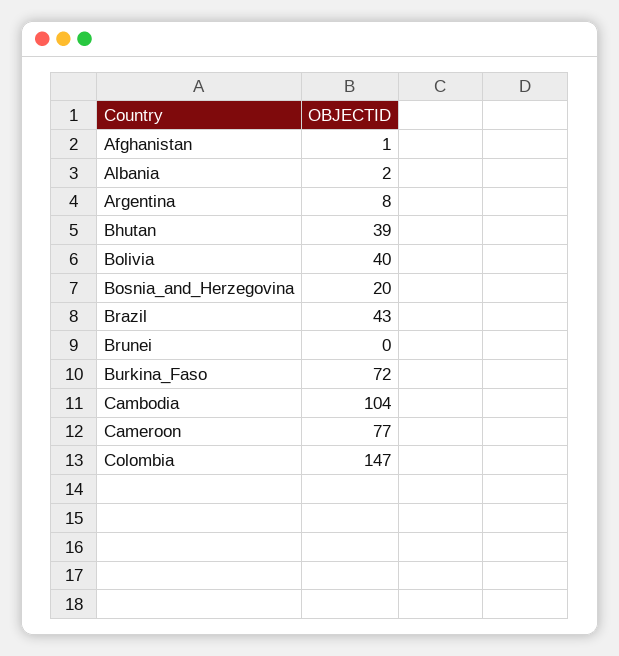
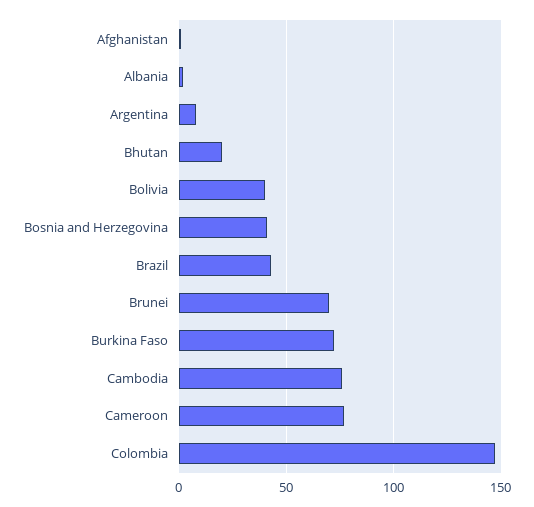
  {
    "Afghanistan": 1,
    "Albania": 2,
    "Argentina": 8,
-   "Bhutan": 39,
+   "Bhutan": 20,
    "Bolivia": 40,
-   "Bosnia_and_Herzegovina": 20,
+   "Bosnia_and_Herzegovina": 40,
    "Brazil": 43,
-   "Brunei": 0,
+   "Brunei": 70,
    "Burkina_Faso": 72,
-   "Cambodia": 104,
+   "Cambodia": 75,
    "Cameroon": 77,
    "Colombia": 147
  }

